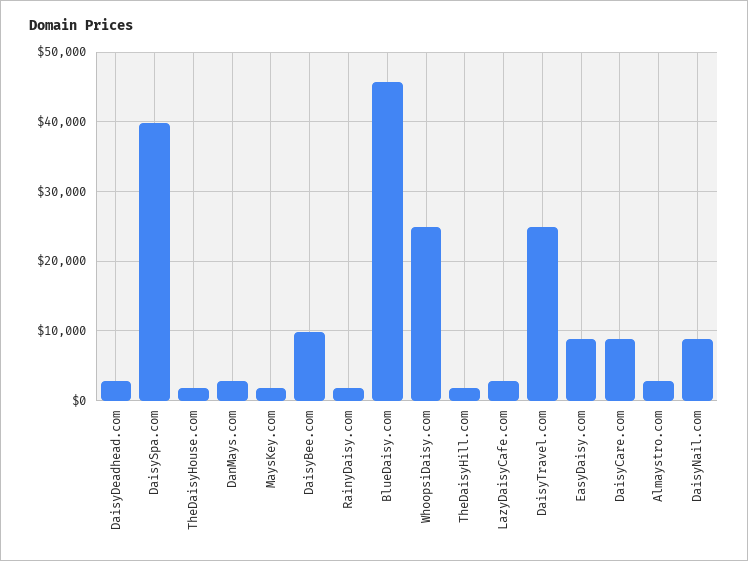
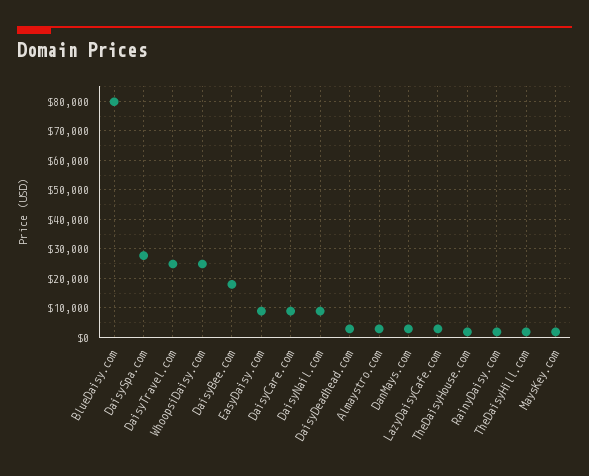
  {
    "DaisyDeadhead.com": 3000,
-   "DaisySpa.com": 40000,
+   "DaisySpa.com": 27500,
    "TheDaisyHouse.com": 2000,
    "DanMays.com": 3000,
    "MaysKey.com": 2000,
-   "DaisyBee.com": 10000,
+   "DaisyBee.com": 17500,
    "RainyDaisy.com": 2000,
-   "BlueDaisy.com": 46000,
+   "BlueDaisy.com": 80000,
    "WhoopsiDaisy.com": 25000,
    "TheDaisyHill.com": 2000,
    "LazyDaisyCafe.com": 3000,
    "DaisyTravel.com": 25000,
    "EasyDaisy.com": 9000,
    "DaisyCare.com": 9000,
    "Almaystro.com": 3000,
    "DaisyNail.com": 9000
  }

